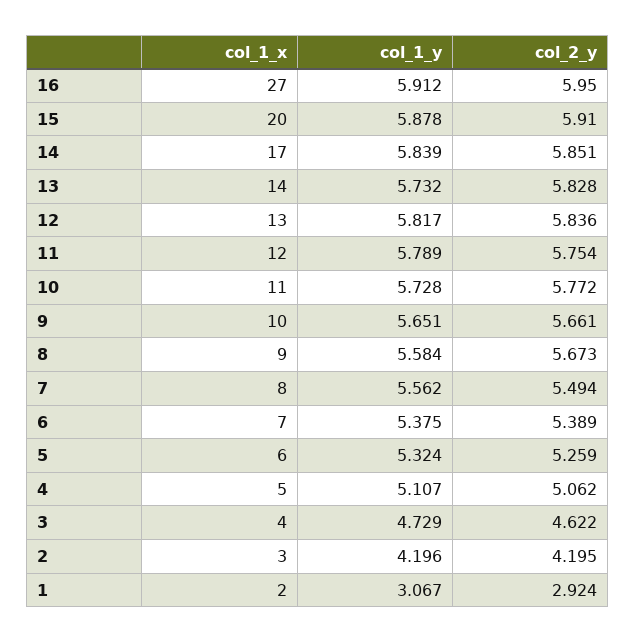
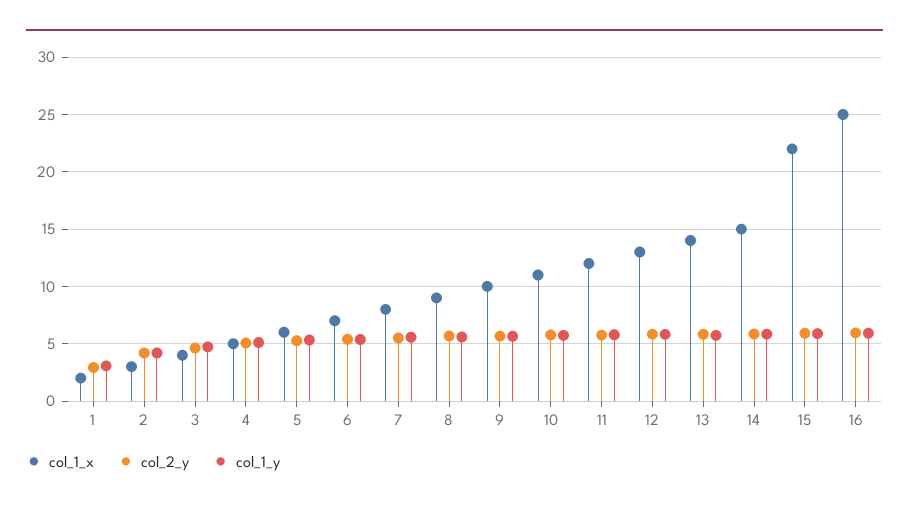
  {
    "col_1_x": {
-     "16": 27,
+     "16": 25,
-     "15": 20,
+     "15": 22,
-     "14": 17,
+     "14": 15,
      "13": 14,
      "12": 13,
      "11": 12,
      "10": 11,
      "9": 10,
      "8": 9,
      "7": 8,
      "6": 7,
      "5": 6,
      "4": 5,
      "3": 4,
      "2": 3,
      "1": 2
    },
    "col_1_y": {
      "16": 5.912,
      "15": 5.878,
      "14": 5.839,
      "13": 5.732,
      "12": 5.817,
      "11": 5.789,
      "10": 5.728,
      "9": 5.651,
      "8": 5.584,
      "7": 5.562,
      "6": 5.375,
      "5": 5.324,
      "4": 5.107,
      "3": 4.729,
      "2": 4.196,
      "1": 3.067
    },
    "col_2_y": {
      "16": 5.95,
      "15": 5.91,
      "14": 5.851,
      "13": 5.828,
      "12": 5.836,
      "11": 5.754,
      "10": 5.772,
      "9": 5.661,
      "8": 5.673,
      "7": 5.494,
      "6": 5.389,
      "5": 5.259,
      "4": 5.062,
      "3": 4.622,
      "2": 4.195,
      "1": 2.924
    }
  }

